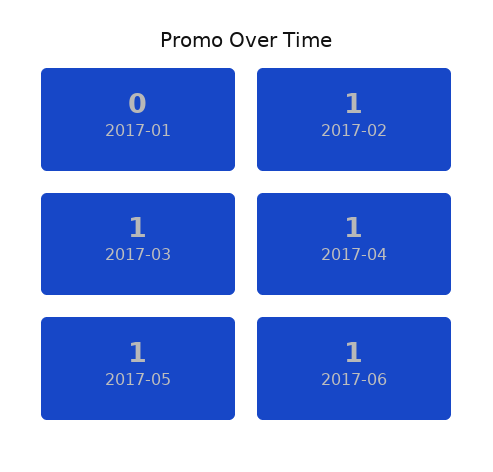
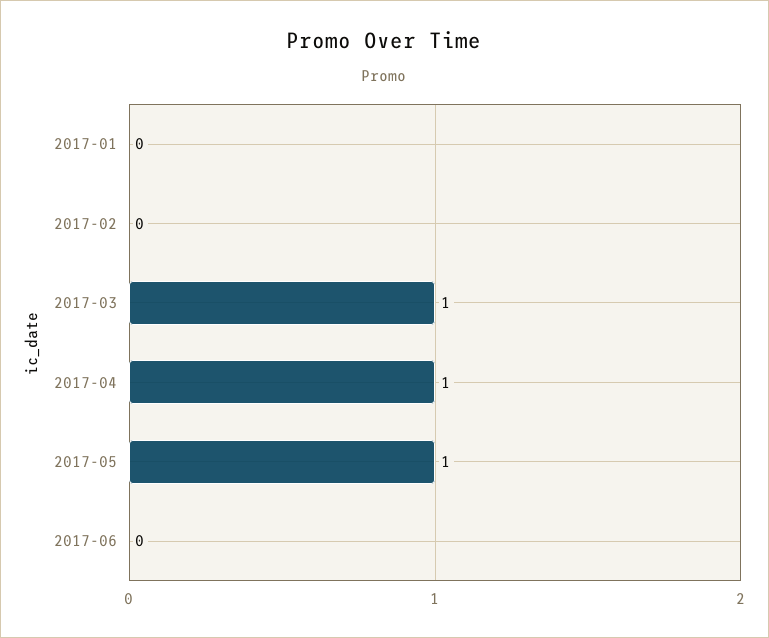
  {
    "2017-01": 0,
-   "2017-02": 1,
+   "2017-02": 0,
    "2017-03": 1,
    "2017-04": 1,
    "2017-05": 1,
-   "2017-06": 1
+   "2017-06": 0
  }

